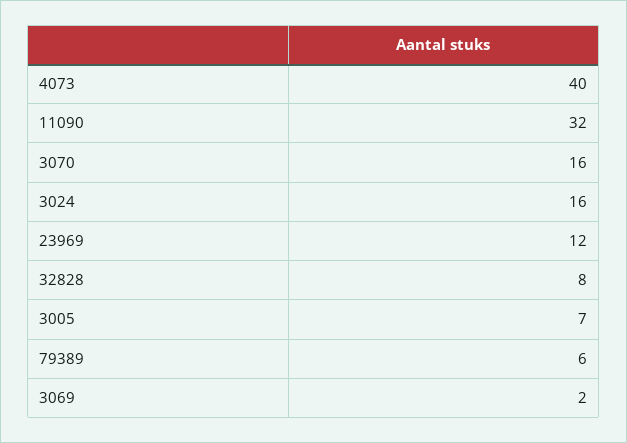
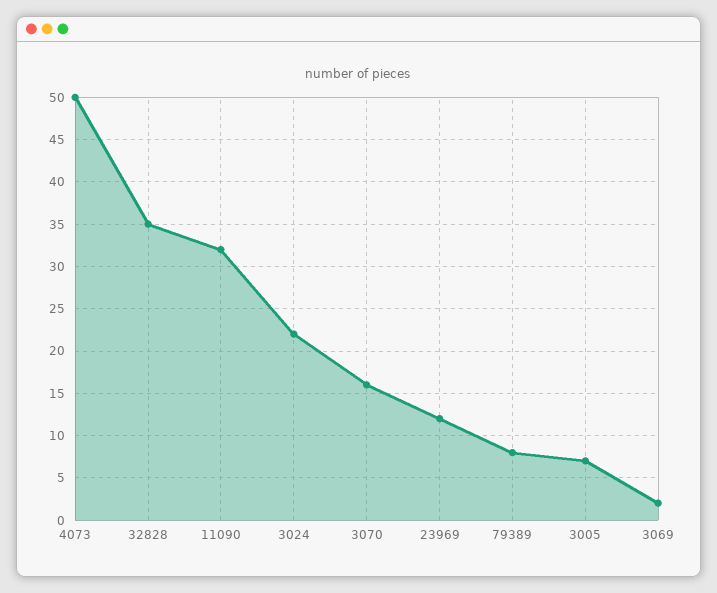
  {
-   "4073": 40,
+   "4073": 50,
    "11090": 32,
    "3070": 16,
-   "3024": 16,
+   "3024": 22,
    "23969": 12,
-   "32828": 8,
+   "32828": 35,
    "3005": 7,
-   "79389": 6,
+   "79389": 8,
    "3069": 2
  }

